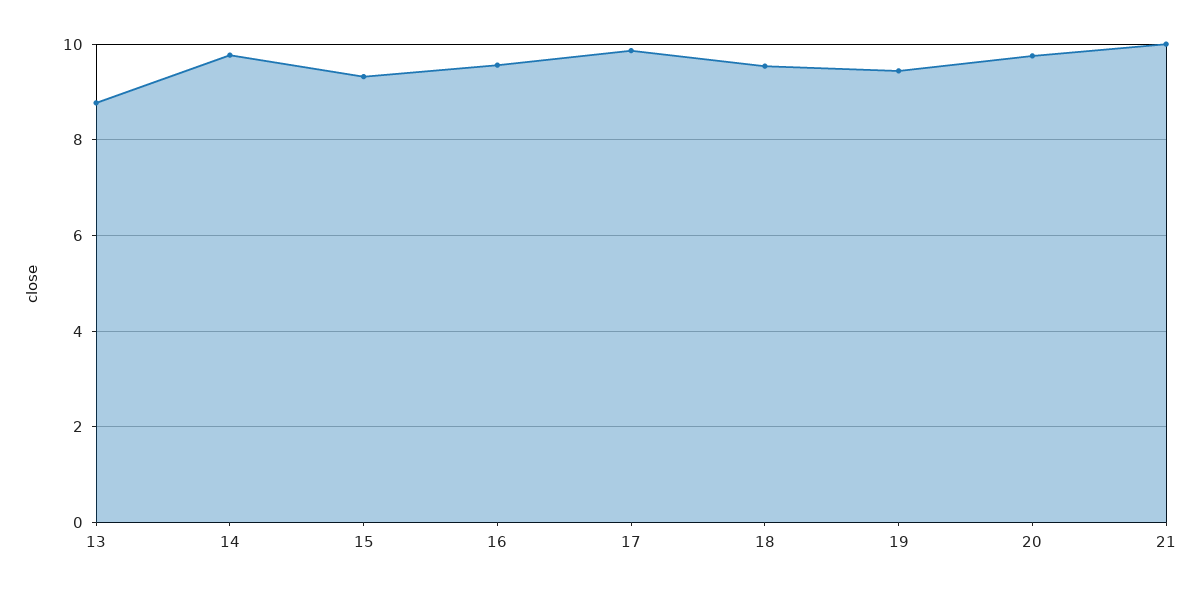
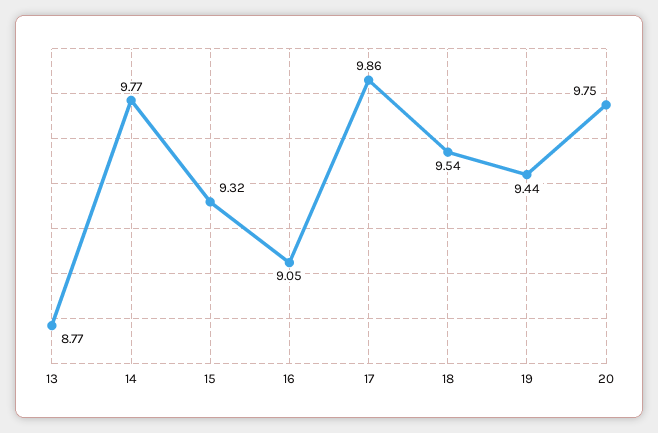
  {
    "13": 8.77,
    "14": 9.77,
    "15": 9.32,
-   "16": 9.6,
+   "16": 9.05,
    "17": 9.86,
    "18": 9.54,
    "19": 9.44,
-   "20": 9.75,
+   "20": 9.75
-   "21": 10
  }

